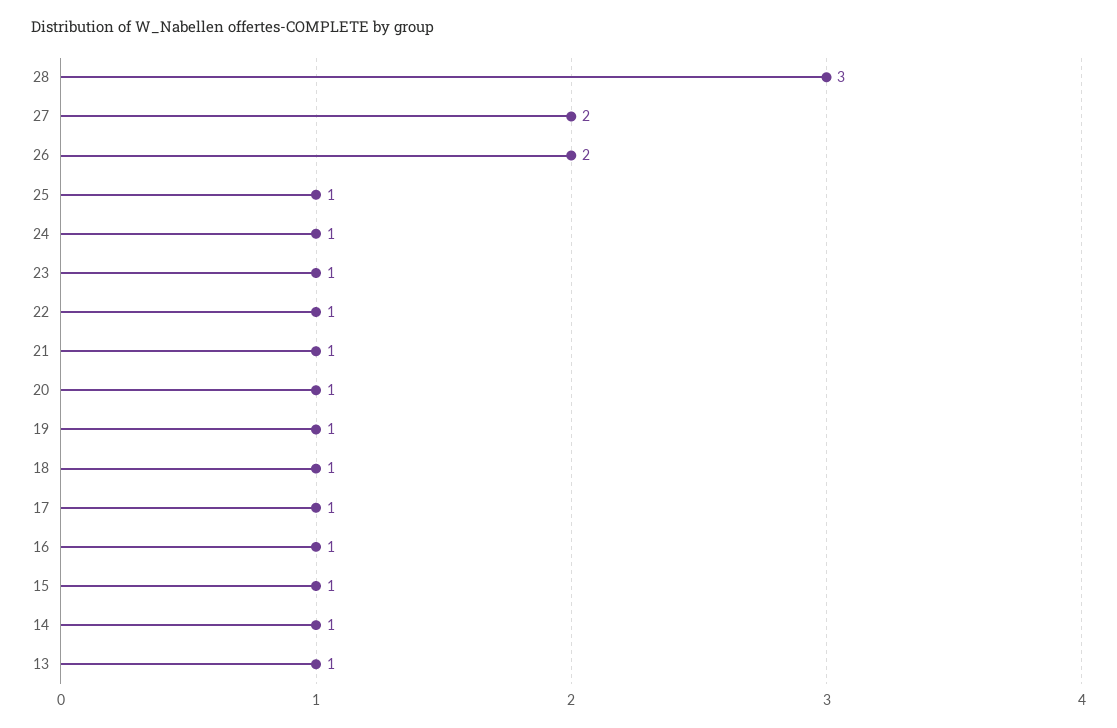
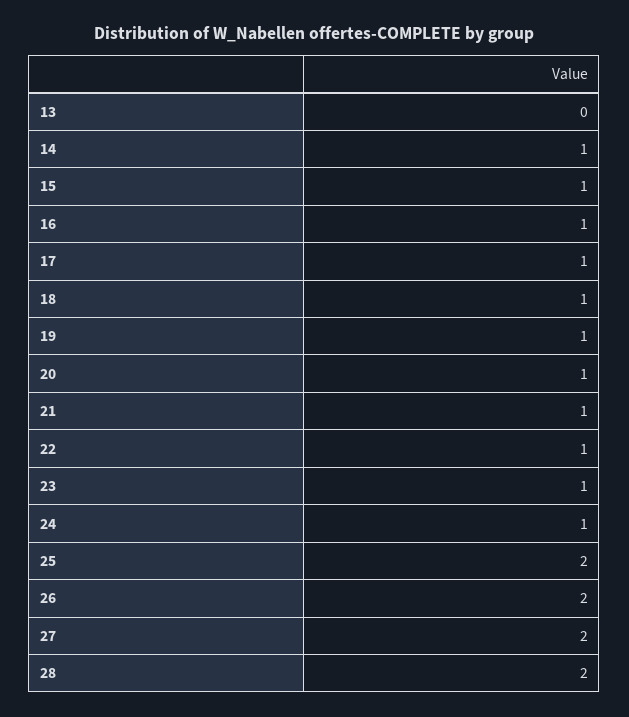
  {
-   "28": 3,
+   "28": 2,
    "27": 2,
    "26": 2,
-   "25": 1,
+   "25": 2,
    "24": 1,
    "23": 1,
    "22": 1,
    "21": 1,
    "20": 1,
    "19": 1,
    "18": 1,
    "17": 1,
    "16": 1,
    "15": 1,
    "14": 1,
-   "13": 1
+   "13": 0
  }

